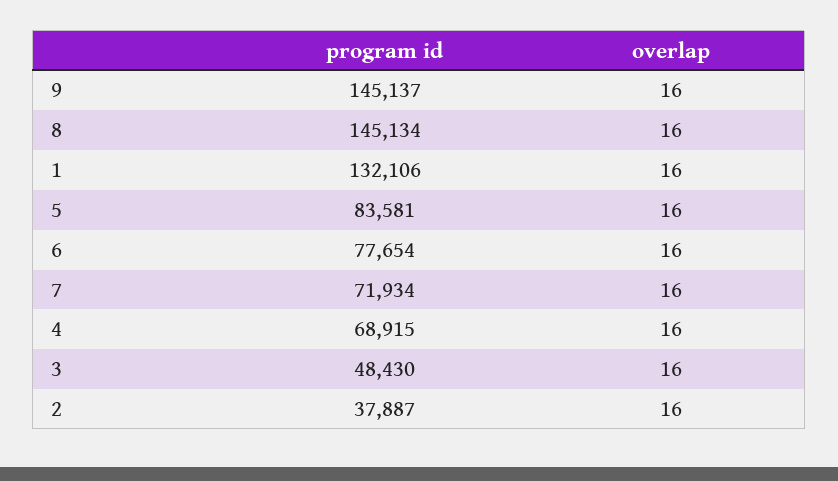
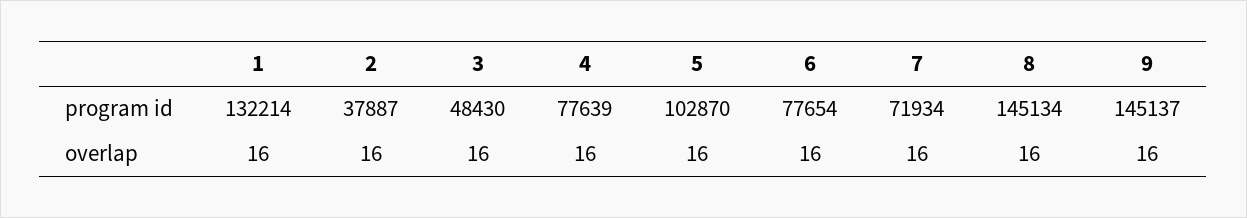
  {
    "program id": {
      "9": 145137,
      "8": 145134,
-     "1": 132106,
+     "1": 132214,
-     "5": 83581,
+     "5": 102870,
      "6": 77654,
      "7": 71934,
-     "4": 68915,
+     "4": 77639,
      "3": 48430,
      "2": 37887
    },
    "overlap": {
      "9": 16,
      "8": 16,
      "1": 16,
      "5": 16,
      "6": 16,
      "7": 16,
      "4": 16,
      "3": 16,
      "2": 16
    }
  }

